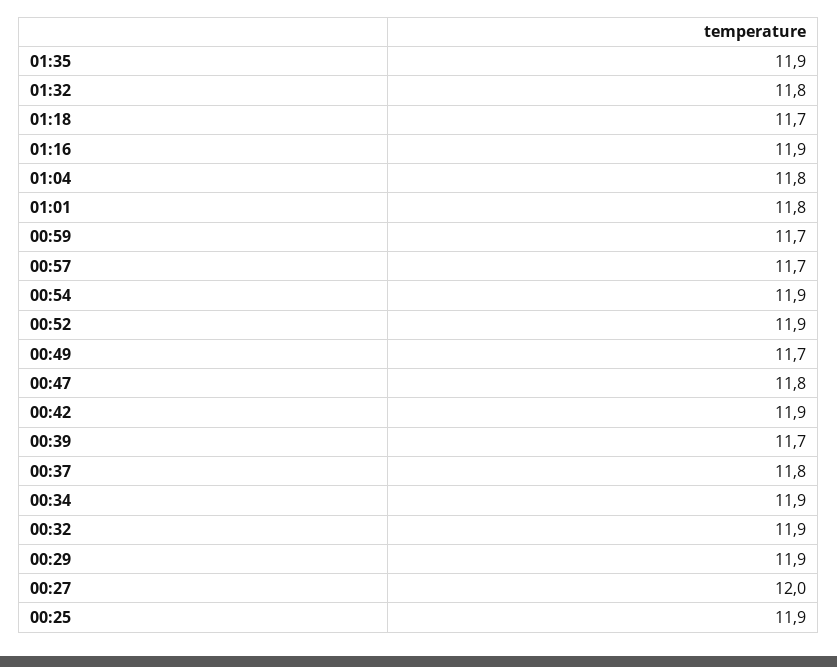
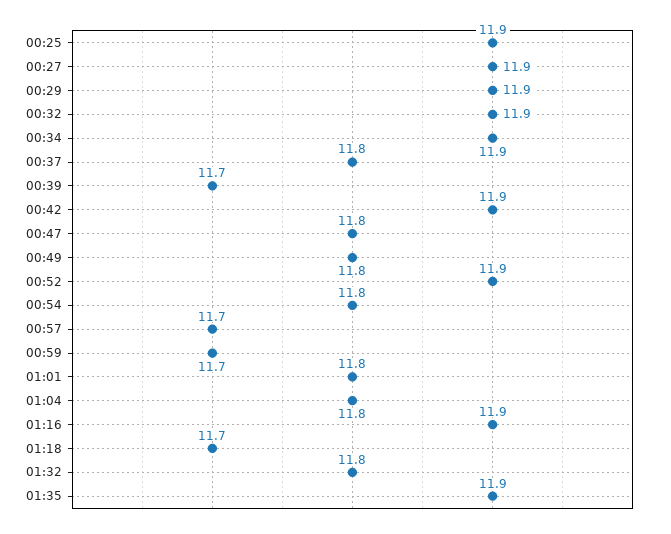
  {
    "01:35": 11.9,
    "01:32": 11.8,
    "01:18": 11.7,
    "01:16": 11.9,
    "01:04": 11.8,
    "01:01": 11.8,
    "00:59": 11.7,
    "00:57": 11.7,
-   "00:54": 11.9,
+   "00:54": 11.8,
    "00:52": 11.9,
-   "00:49": 11.7,
+   "00:49": 11.8,
    "00:47": 11.8,
    "00:42": 11.9,
    "00:39": 11.7,
    "00:37": 11.8,
    "00:34": 11.9,
    "00:32": 11.9,
    "00:29": 11.9,
-   "00:27": 12,
+   "00:27": 11.9,
    "00:25": 11.9
  }

